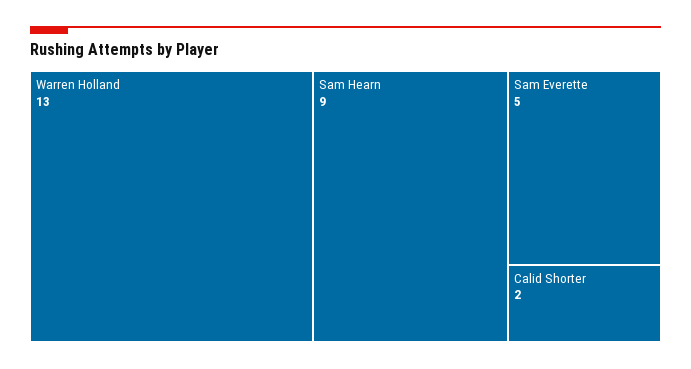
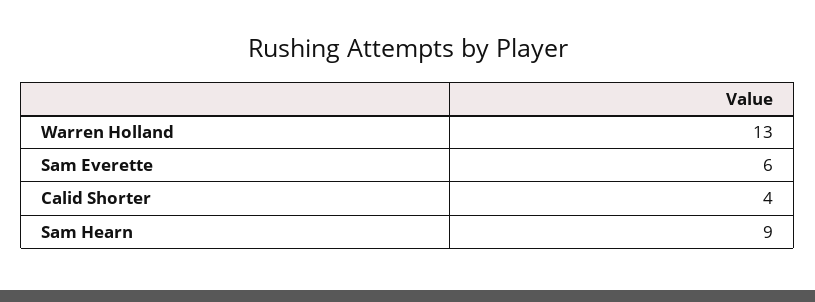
  {
    "Warren Holland": 13,
    "Sam Hearn": 9,
-   "Sam Everette": 5,
+   "Sam Everette": 6,
-   "Calid Shorter": 2
+   "Calid Shorter": 4
  }

